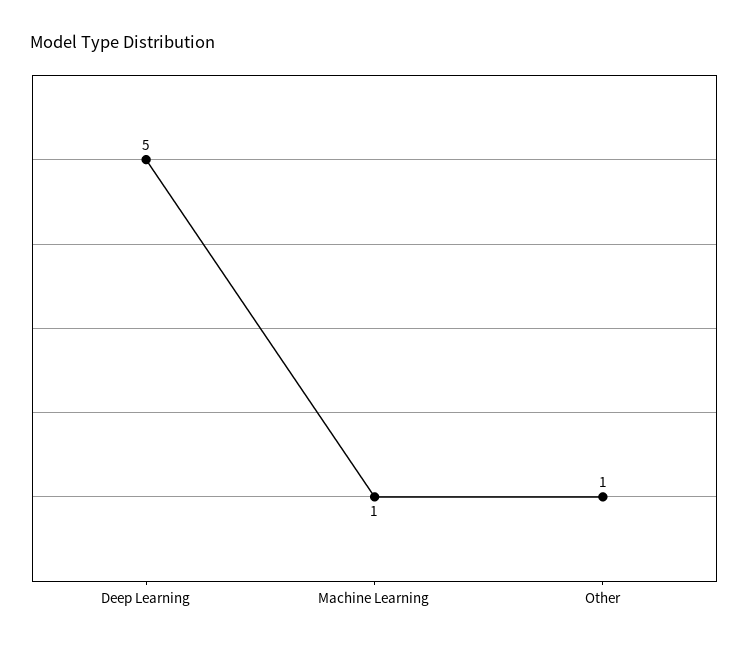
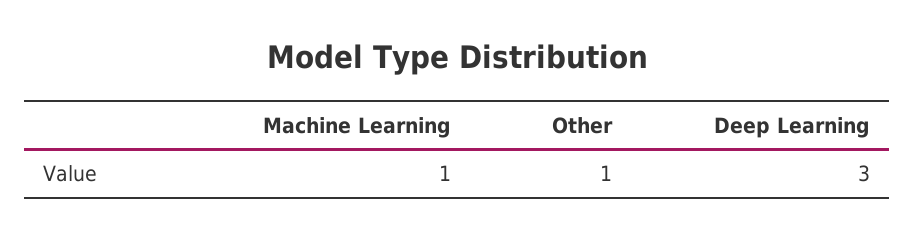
  {
-   "Deep Learning": 5,
+   "Deep Learning": 3,
    "Machine Learning": 1,
    "Other": 1
  }

